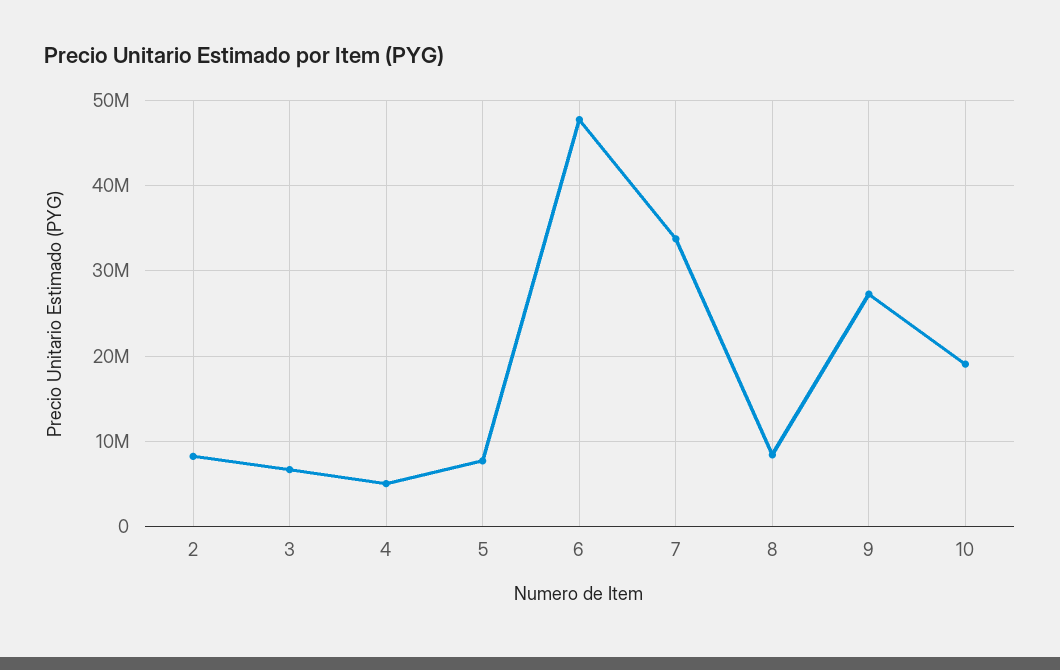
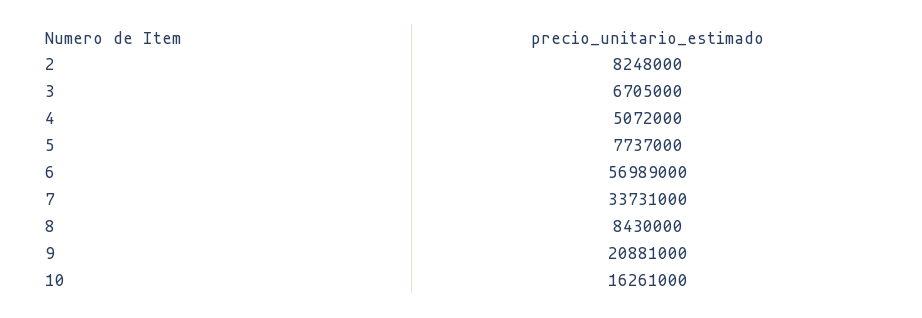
  {
    "2": 8248000,
    "3": 6705000,
    "4": 5072000,
    "5": 7737000,
-   "6": 48000000,
+   "6": 56989000,
    "7": 33731000,
    "8": 8430000,
-   "9": 27000000,
+   "9": 20881000,
-   "10": 19000000
+   "10": 16261000
  }

